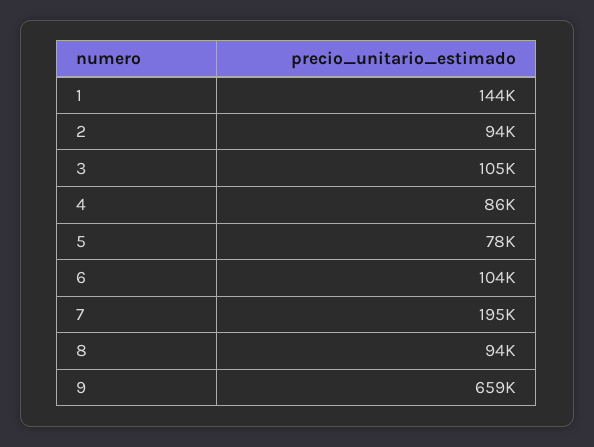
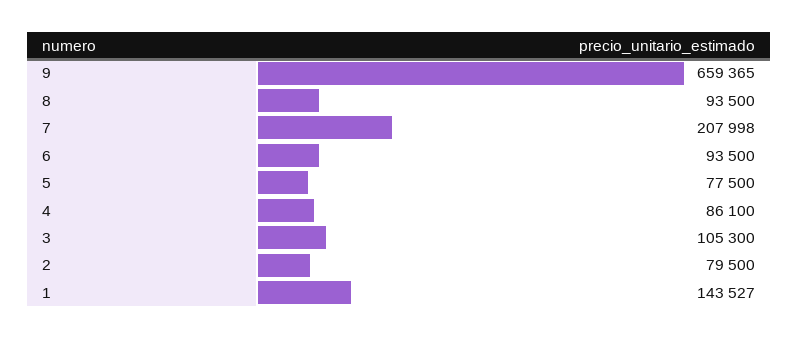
  {
    "1": 143527,
-   "2": 94000,
+   "2": 79500,
    "3": 105300,
    "4": 86100,
    "5": 77500,
-   "6": 104000,
+   "6": 93500,
-   "7": 195000,
+   "7": 207998,
    "8": 93500,
    "9": 659365
  }

